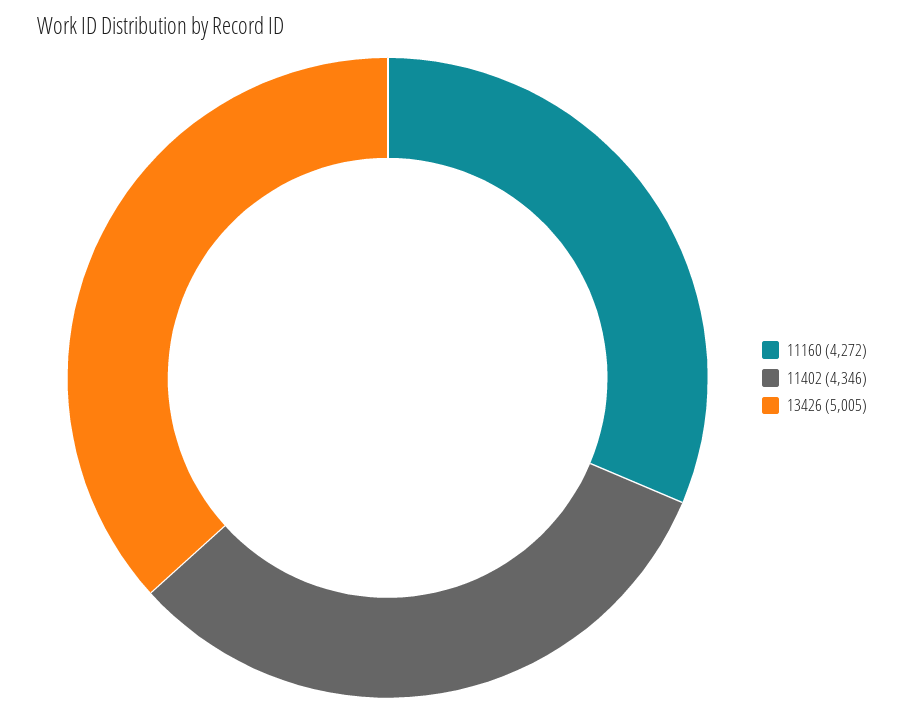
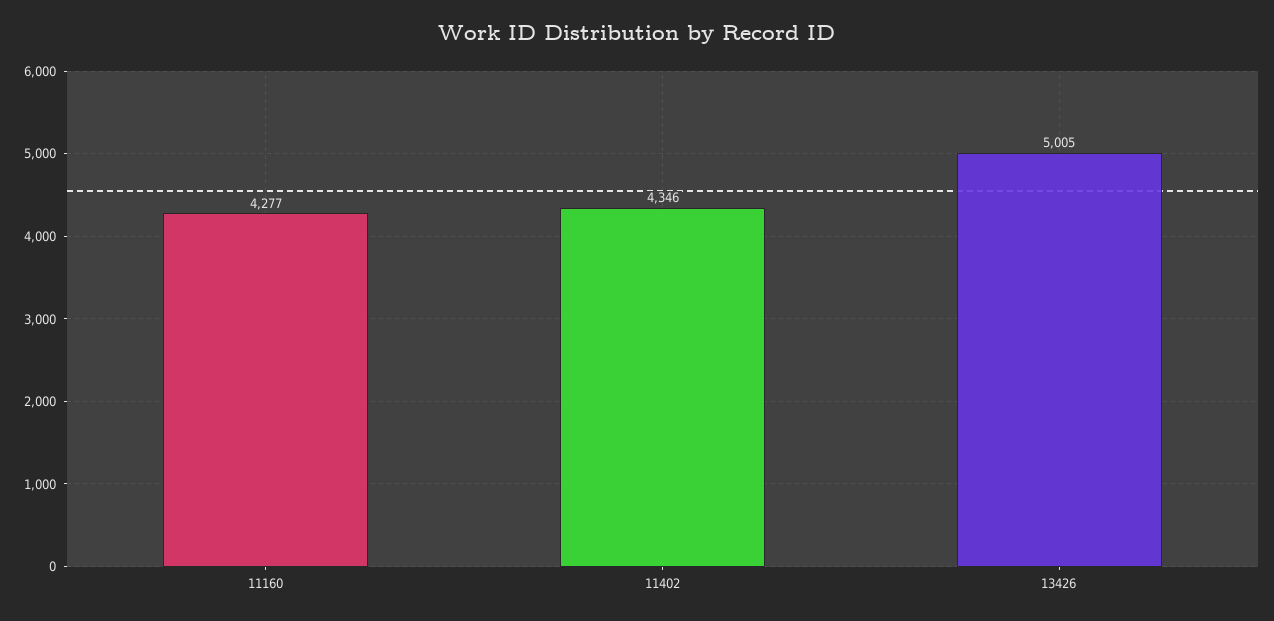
  {
-   "11160": 4272,
+   "11160": 4277,
    "11402": 4346,
    "13426": 5005
  }

